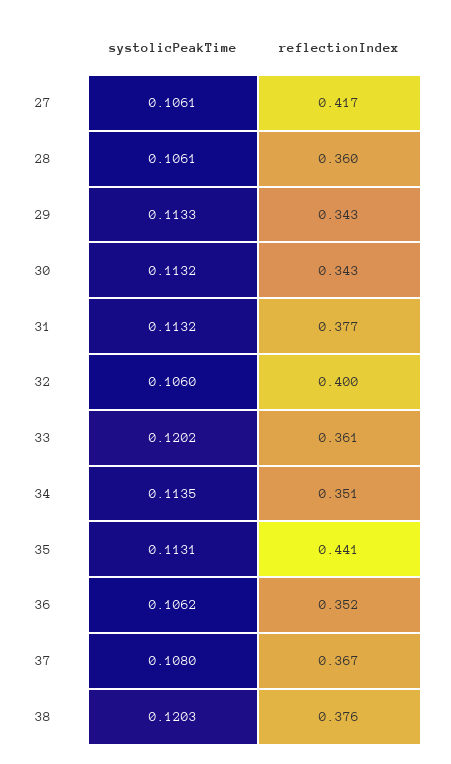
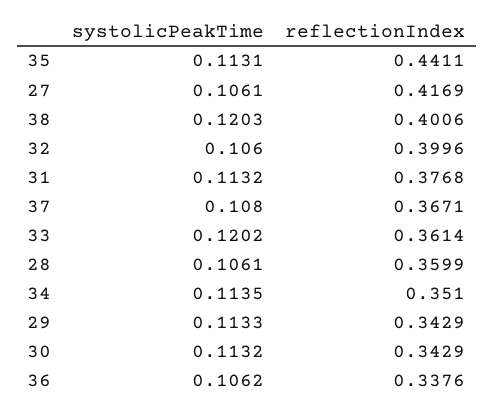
  {
    "systolicPeakTime": {
      "27": 0.1061,
      "28": 0.1061,
      "29": 0.1133,
      "30": 0.1132,
      "31": 0.1132,
      "32": 0.106,
      "33": 0.1202,
      "34": 0.1135,
      "35": 0.1131,
      "36": 0.1062,
      "37": 0.108,
      "38": 0.1203
    },
    "reflectionIndex": {
      "27": 0.4169,
      "28": 0.3599,
      "29": 0.3429,
      "30": 0.3429,
      "31": 0.3768,
      "32": 0.3996,
      "33": 0.3614,
      "34": 0.351,
      "35": 0.4411,
-     "36": 0.352,
+     "36": 0.3376,
      "37": 0.3671,
-     "38": 0.376
+     "38": 0.4006
    }
  }

